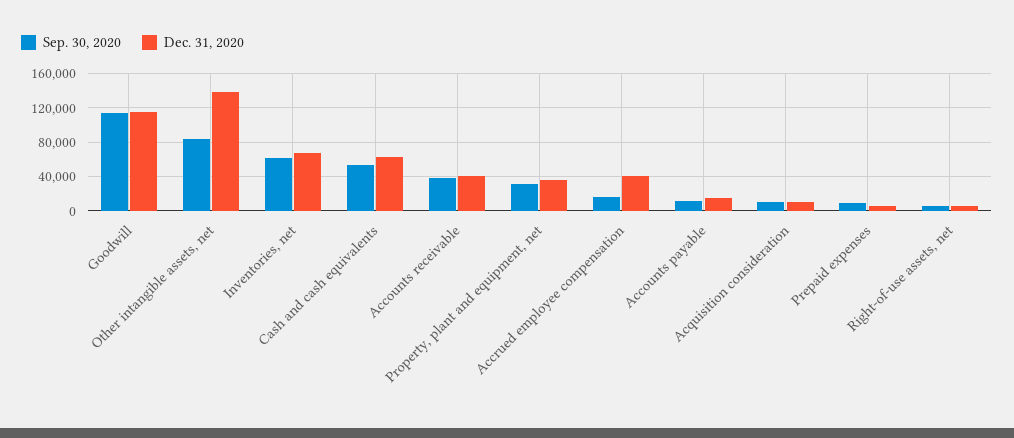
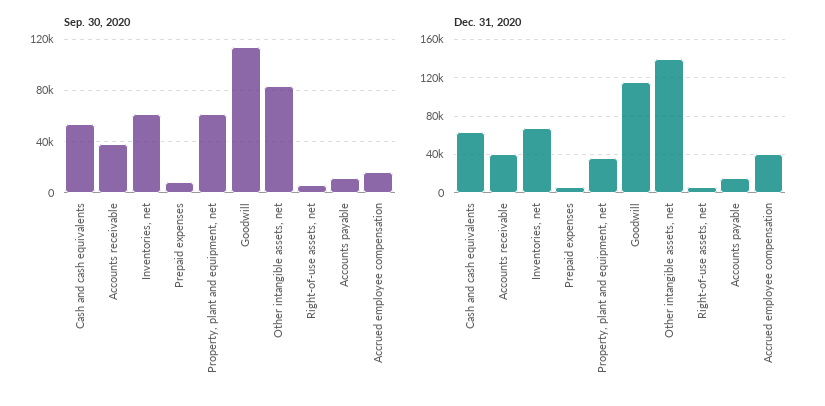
  {
    "Sep. 30, 2020": {
      "Goodwill": 115000,
      "Other intangible assets, net": 85000,
      "Inventories, net": 60000,
      "Cash and cash equivalents": 55000,
      "Accounts receivable": 40000,
-     "Property, plant and equipment, net": 30000,
+     "Property, plant and equipment, net": 60000,
      "Accrued employee compensation": 15000,
      "Accounts payable": 10000,
-     "Acquisition consideration": 10000,
      "Prepaid expenses": 10000,
      "Right-of-use assets, net": 5000
    },
    "Dec. 31, 2020": {
      "Goodwill": 110000,
      "Other intangible assets, net": 140000,
      "Inventories, net": 70000,
      "Cash and cash equivalents": 60000,
      "Accounts receivable": 40000,
      "Property, plant and equipment, net": 40000,
      "Accrued employee compensation": 40000,
      "Accounts payable": 20000,
-     "Acquisition consideration": 10000,
      "Prepaid expenses": 10000,
      "Right-of-use assets, net": 10000
    }
  }

